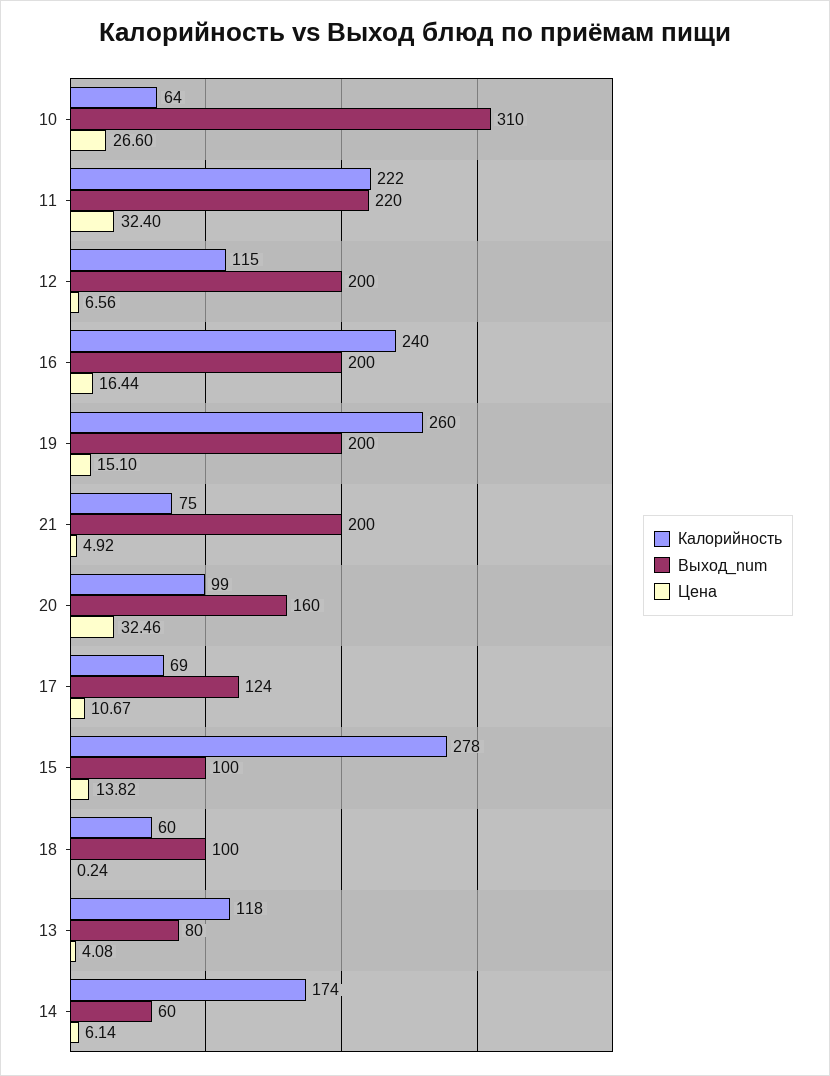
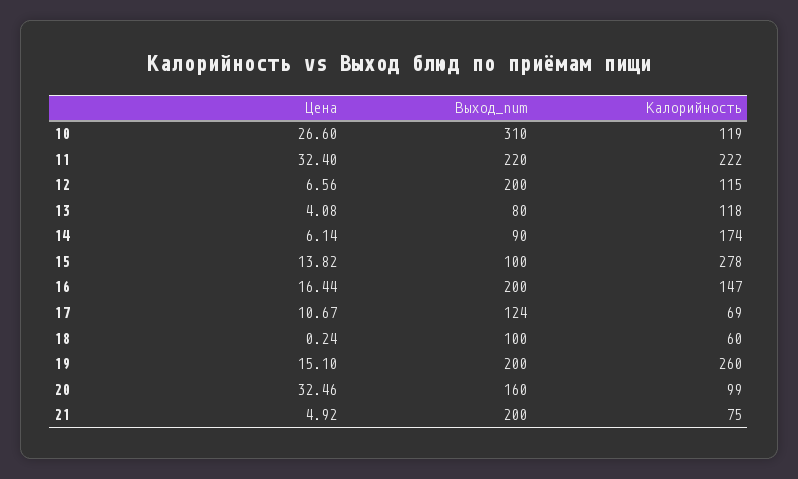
  {
    "Калорийность": {
-     "10": 64,
+     "10": 119,
      "11": 222,
      "12": 115,
-     "16": 240,
+     "16": 147,
      "19": 260,
      "21": 75,
      "20": 99,
      "17": 69,
      "15": 278,
      "18": 60,
      "13": 118,
      "14": 174
    },
    "Выход_num": {
      "10": 310,
      "11": 220,
      "12": 200,
      "16": 200,
      "19": 200,
      "21": 200,
      "20": 160,
      "17": 124,
      "15": 100,
      "18": 100,
      "13": 80,
-     "14": 60
+     "14": 90
    },
    "Цена": {
      "10": 26.6,
      "11": 32.4,
      "12": 6.56,
      "16": 16.44,
      "19": 15.1,
      "21": 4.92,
      "20": 32.46,
      "17": 10.67,
      "15": 13.82,
      "18": 0.24,
      "13": 4.08,
      "14": 6.14
    }
  }

